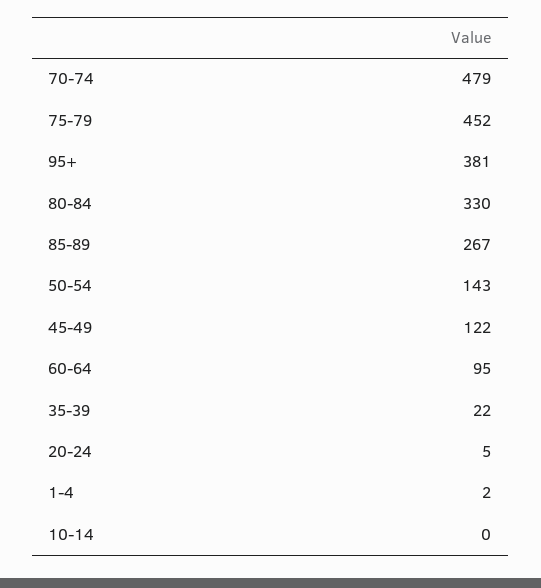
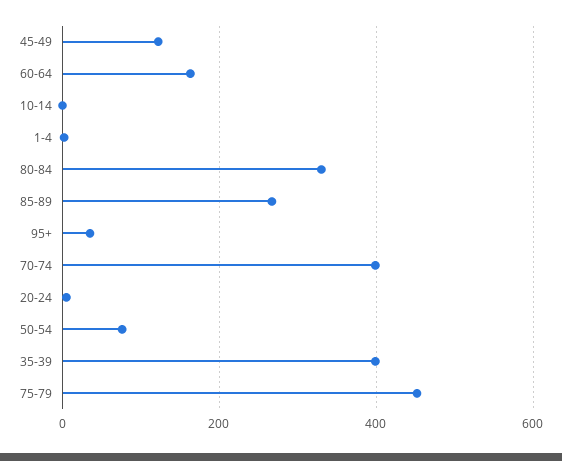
  {
-   "70-74": 479,
+   "70-74": 400,
    "75-79": 452,
-   "95+": 381,
+   "95+": 40,
    "80-84": 330,
    "85-89": 267,
-   "50-54": 143,
+   "50-54": 80,
    "45-49": 122,
-   "60-64": 95,
+   "60-64": 160,
-   "35-39": 22,
+   "35-39": 400,
    "20-24": 5,
    "1-4": 2,
    "10-14": 0
  }

